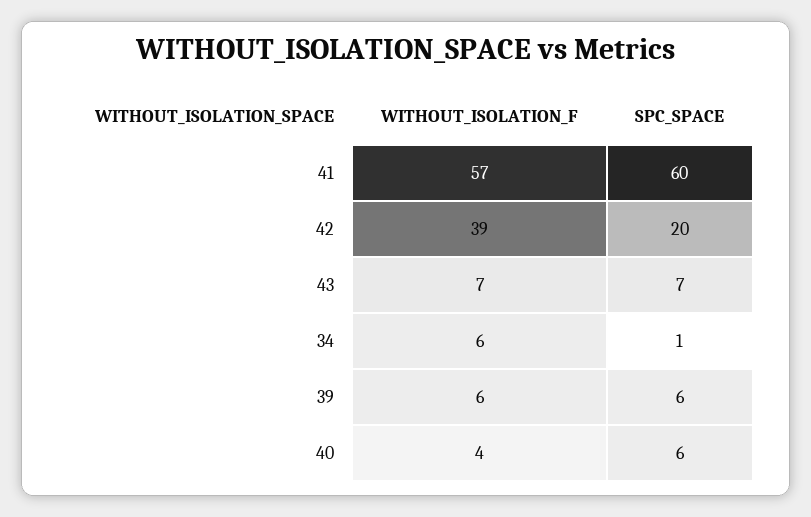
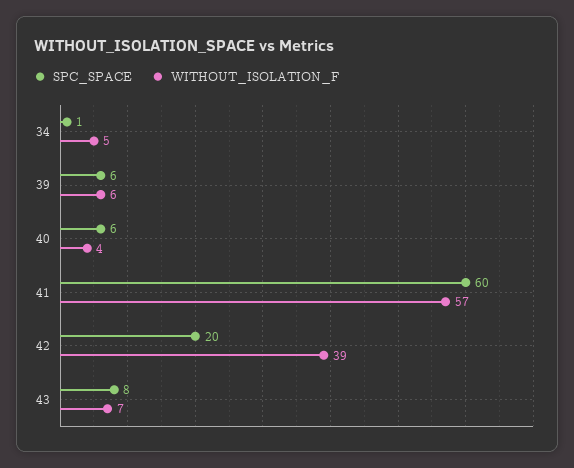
  {
    "WITHOUT_ISOLATION_F": {
      "41": 57,
      "42": 39,
      "43": 7,
-     "34": 6,
+     "34": 5,
      "39": 6,
      "40": 4
    },
    "SPC_SPACE": {
      "41": 60,
      "42": 20,
-     "43": 7,
+     "43": 8,
      "34": 1,
      "39": 6,
      "40": 6
    }
  }

